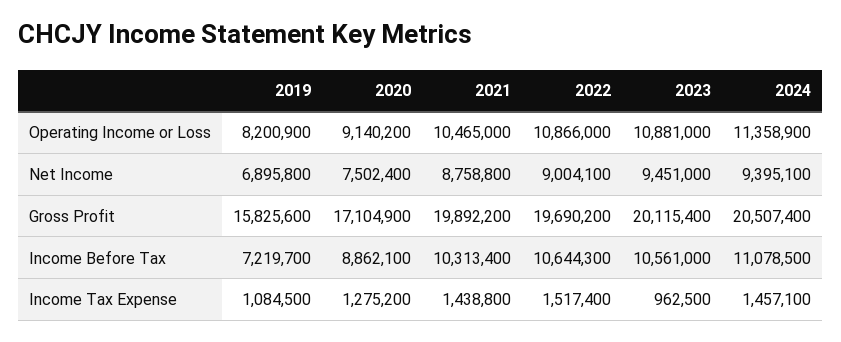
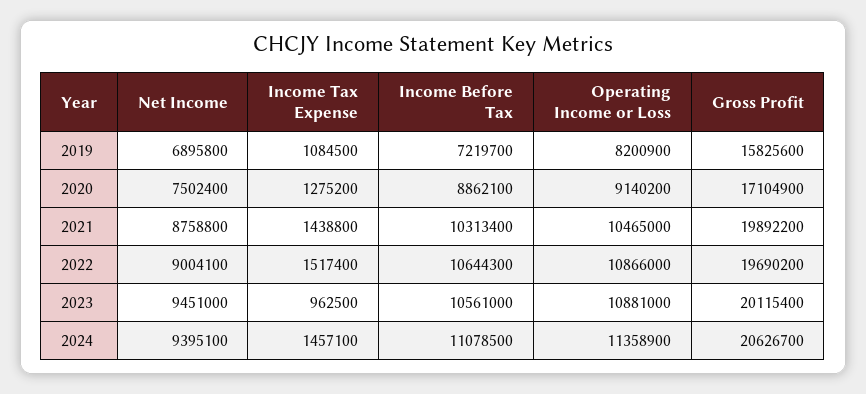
  {
    "2019": {
      "Operating Income or Loss": 8200900,
      "Net Income": 6895800,
      "Gross Profit": 15825600,
      "Income Before Tax": 7219700,
      "Income Tax Expense": 1084500
    },
    "2020": {
      "Operating Income or Loss": 9140200,
      "Net Income": 7502400,
      "Gross Profit": 17104900,
      "Income Before Tax": 8862100,
      "Income Tax Expense": 1275200
    },
    "2021": {
      "Operating Income or Loss": 10465000,
      "Net Income": 8758800,
      "Gross Profit": 19892200,
      "Income Before Tax": 10313400,
      "Income Tax Expense": 1438800
    },
    "2022": {
      "Operating Income or Loss": 10866000,
      "Net Income": 9004100,
      "Gross Profit": 19690200,
      "Income Before Tax": 10644300,
      "Income Tax Expense": 1517400
    },
    "2023": {
      "Operating Income or Loss": 10881000,
      "Net Income": 9451000,
      "Gross Profit": 20115400,
      "Income Before Tax": 10561000,
      "Income Tax Expense": 962500
    },
    "2024": {
      "Operating Income or Loss": 11358900,
      "Net Income": 9395100,
-     "Gross Profit": 20507400,
+     "Gross Profit": 20626700,
      "Income Before Tax": 11078500,
      "Income Tax Expense": 1457100
    }
  }

